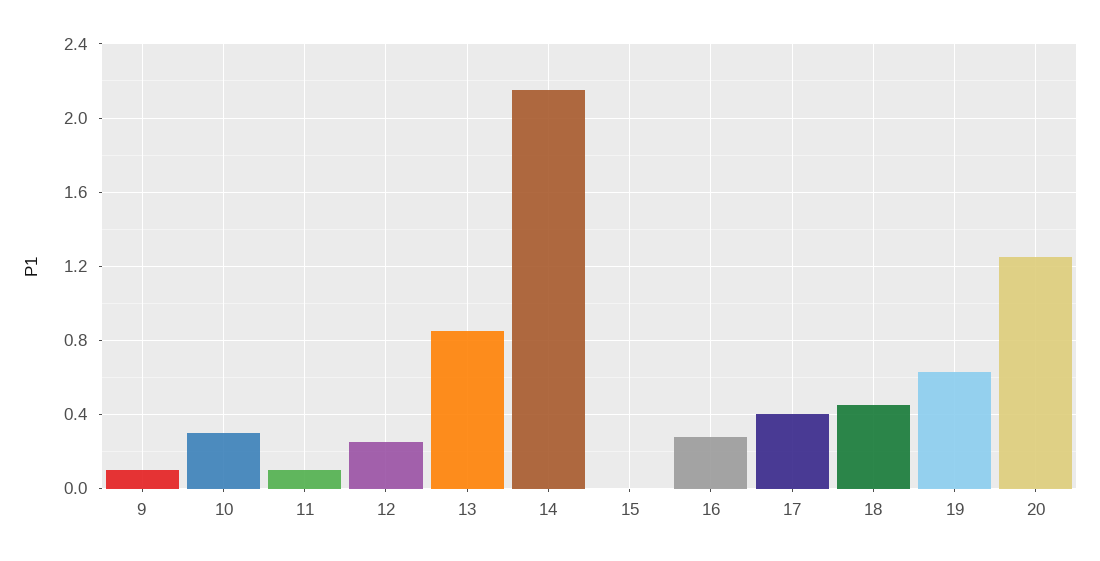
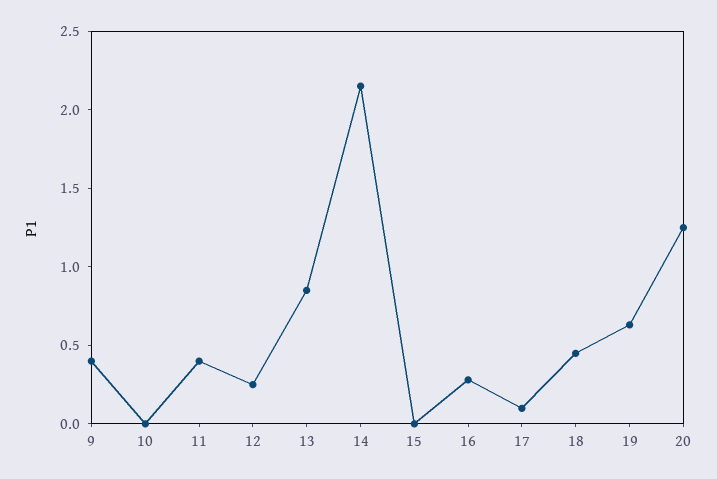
  {
-   "9": 0.1,
+   "9": 0.4,
-   "10": 0.3,
+   "10": 0,
-   "11": 0.1,
+   "11": 0.4,
    "12": 0.25,
    "13": 0.85,
    "14": 2.15,
    "15": 0,
    "16": 0.3,
-   "17": 0.4,
+   "17": 0.1,
    "18": 0.45,
    "19": 0.65,
    "20": 1.25
  }

